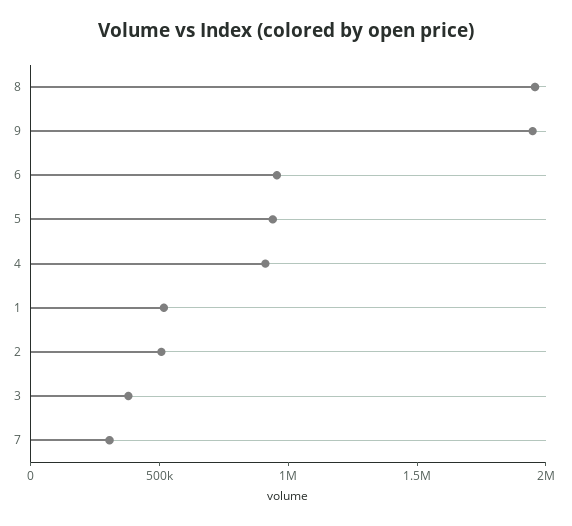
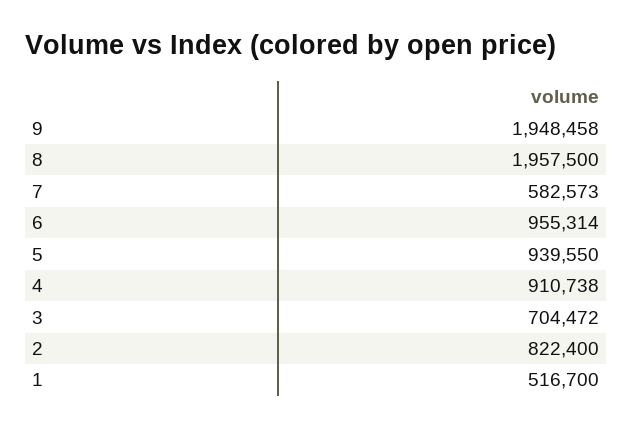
  {
    "8": 1957500,
    "9": 1948458,
    "6": 955314,
    "5": 939550,
    "4": 910738,
    "1": 516700,
-   "2": 500000,
+   "2": 822400,
-   "3": 400000,
+   "3": 704472,
-   "7": 300000
+   "7": 582573
  }

